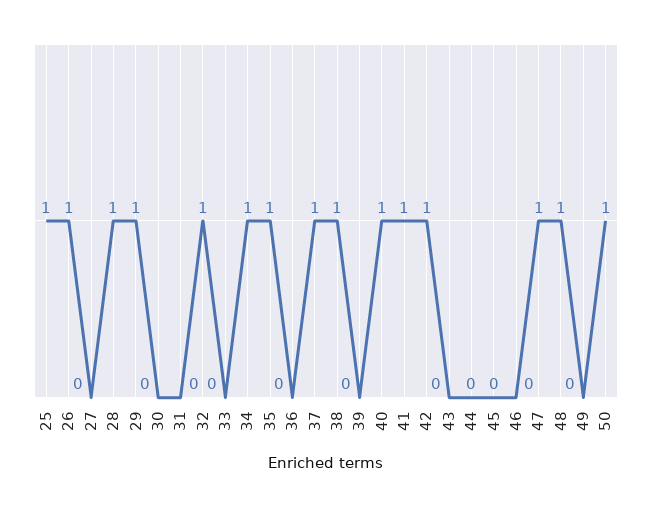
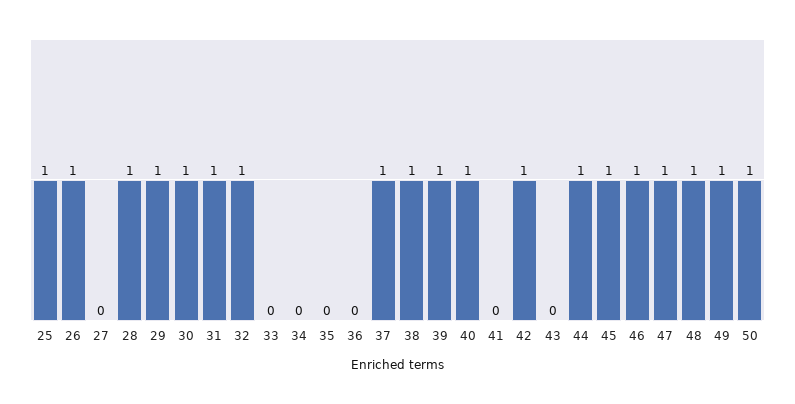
  {
    "25": 1,
    "26": 1,
    "27": 0,
    "28": 1,
    "29": 1,
-   "30": 0,
+   "30": 1,
-   "31": 0,
+   "31": 1,
    "32": 1,
    "33": 0,
-   "34": 1,
+   "34": 0,
-   "35": 1,
+   "35": 0,
    "36": 0,
    "37": 1,
    "38": 1,
-   "39": 0,
+   "39": 1,
    "40": 1,
-   "41": 1,
+   "41": 0,
    "42": 1,
    "43": 0,
-   "44": 0,
+   "44": 1,
-   "45": 0,
+   "45": 1,
-   "46": 0,
+   "46": 1,
    "47": 1,
    "48": 1,
-   "49": 0,
+   "49": 1,
    "50": 1
  }

